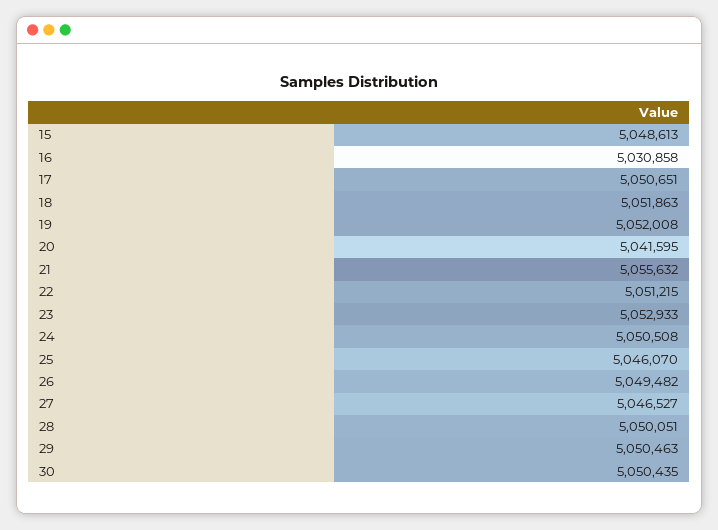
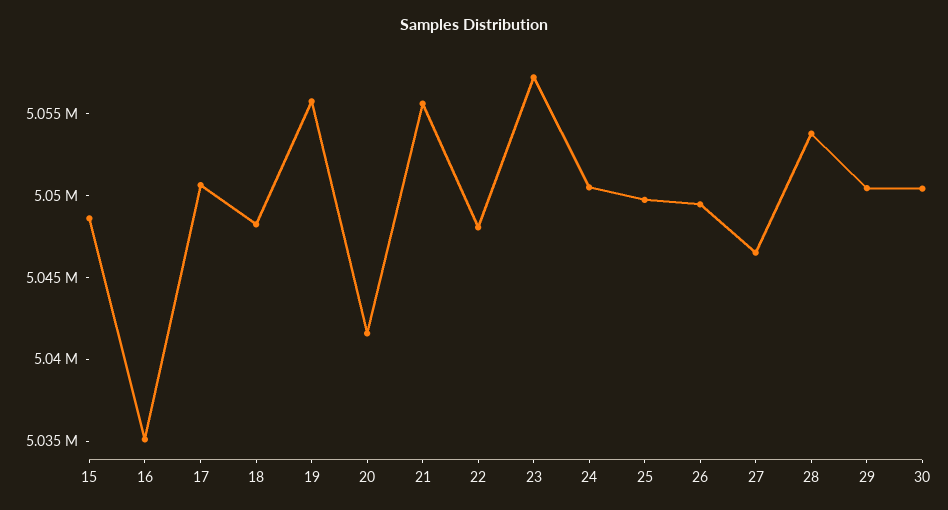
  {
    "15": 5048613,
-   "16": 5030858,
+   "16": 5035000,
    "17": 5050651,
-   "18": 5051863,
+   "18": 5048000,
-   "19": 5052008,
+   "19": 5056000,
    "20": 5041595,
    "21": 5055632,
-   "22": 5051215,
+   "22": 5048000,
-   "23": 5052933,
+   "23": 5057000,
    "24": 5050508,
-   "25": 5046070,
+   "25": 5050000,
    "26": 5049482,
    "27": 5046527,
-   "28": 5050051,
+   "28": 5054000,
    "29": 5050463,
    "30": 5050435
  }

